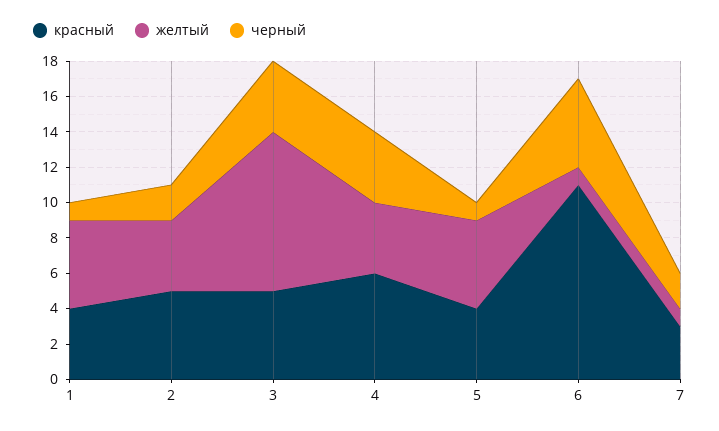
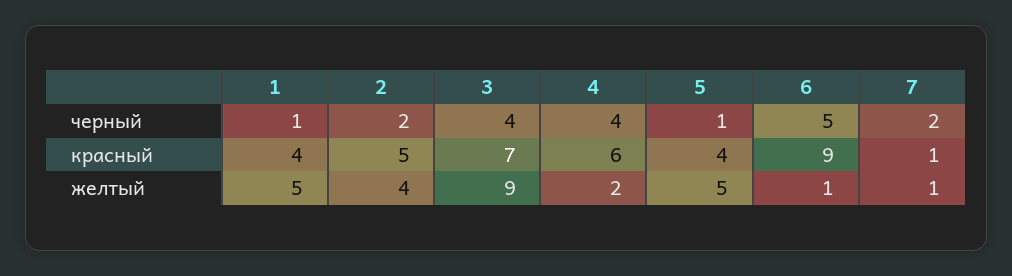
  {
    "красный": {
      "1": 4,
      "2": 5,
-     "3": 5,
+     "3": 7,
      "4": 6,
      "5": 4,
-     "6": 11,
+     "6": 9,
-     "7": 3
+     "7": 1
    },
    "желтый": {
      "1": 5,
      "2": 4,
      "3": 9,
-     "4": 4,
+     "4": 2,
      "5": 5,
      "6": 1,
      "7": 1
    },
    "черный": {
      "1": 1,
      "2": 2,
      "3": 4,
      "4": 4,
      "5": 1,
      "6": 5,
      "7": 2
    }
  }

